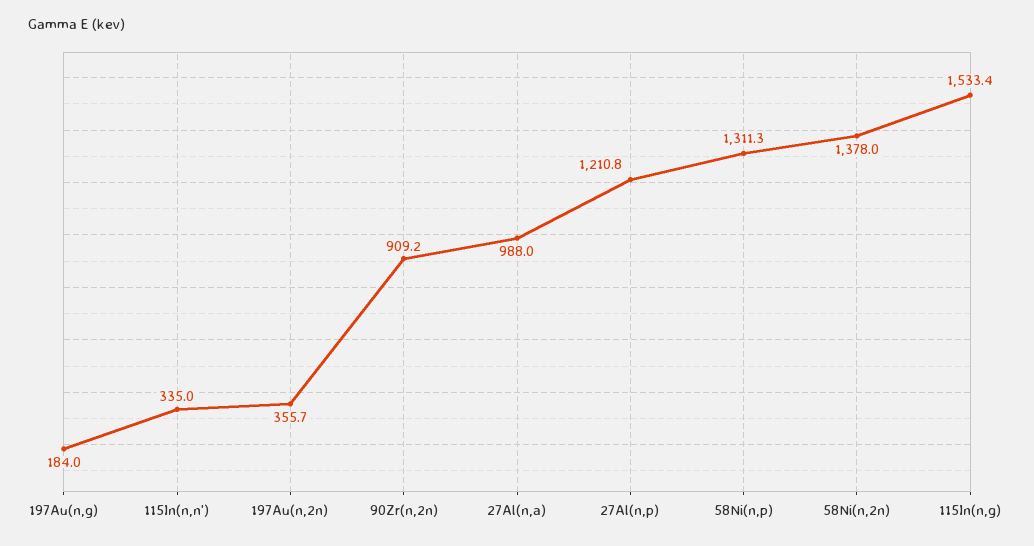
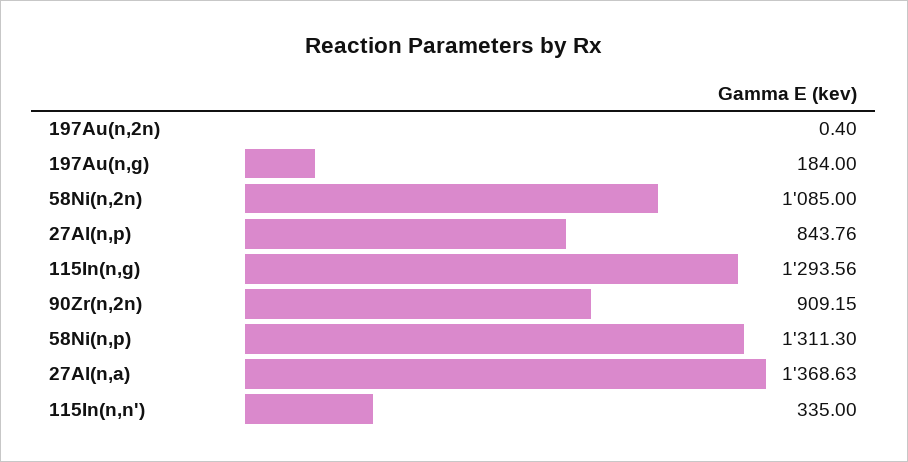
  {
    "197Au(n,g)": 184,
    "115In(n,n')": 335,
-   "197Au(n,2n)": 355.7,
+   "197Au(n,2n)": 0.4,
    "90Zr(n,2n)": 909.15,
-   "27Al(n,a)": 988,
+   "27Al(n,a)": 1368.63,
-   "27Al(n,p)": 1210.8,
+   "27Al(n,p)": 843.76,
    "58Ni(n,p)": 1311.3,
-   "58Ni(n,2n)": 1378,
+   "58Ni(n,2n)": 1085,
-   "115In(n,g)": 1533.4
+   "115In(n,g)": 1293.56
  }

